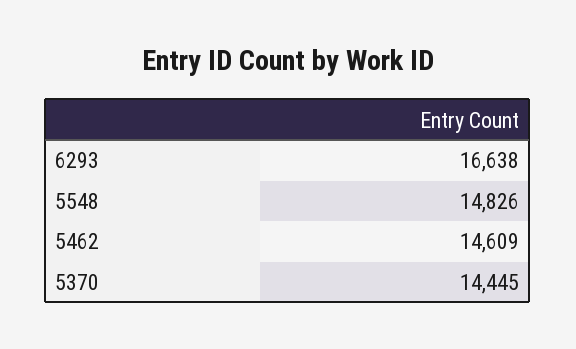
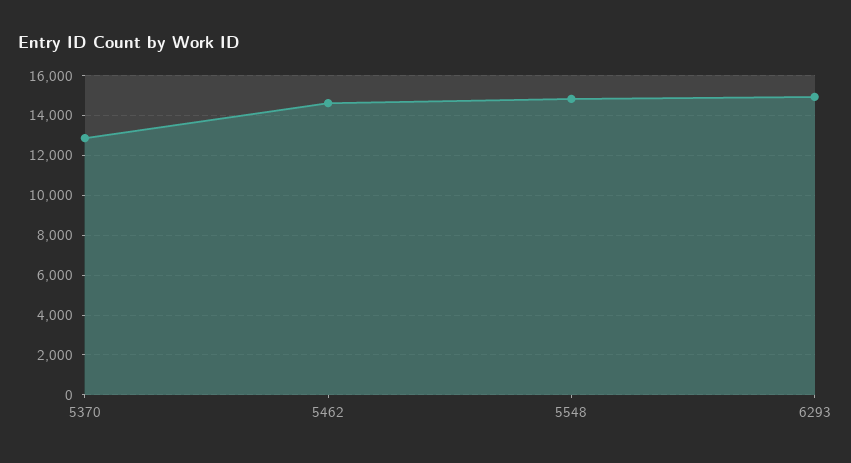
  {
-   "6293": 16638,
+   "6293": 15000,
    "5548": 14826,
    "5462": 14609,
-   "5370": 14445
+   "5370": 13000
  }

